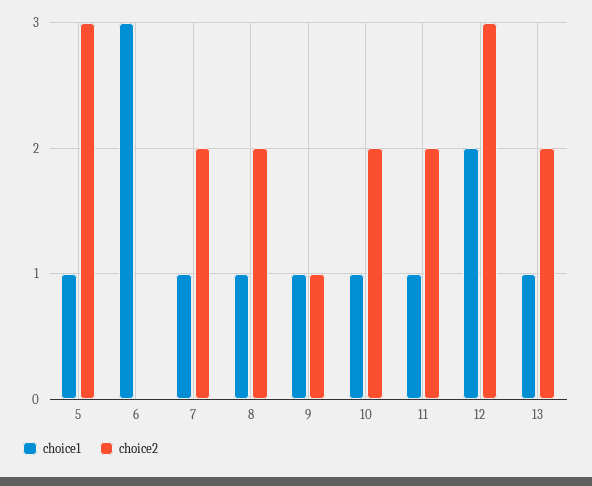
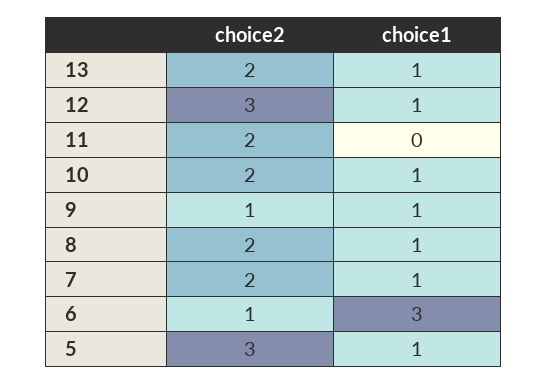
  {
    "choice1": {
      "5": 1,
      "6": 3,
      "7": 1,
      "8": 1,
      "9": 1,
      "10": 1,
-     "11": 1,
+     "11": 0,
-     "12": 2,
+     "12": 1,
      "13": 1
    },
    "choice2": {
      "5": 3,
-     "6": 0,
+     "6": 1,
      "7": 2,
      "8": 2,
      "9": 1,
      "10": 2,
      "11": 2,
      "12": 3,
      "13": 2
    }
  }

